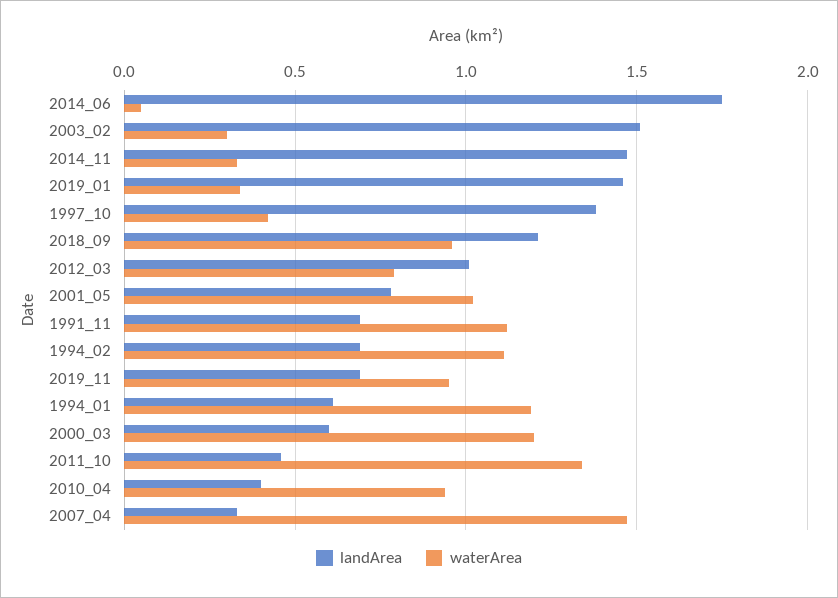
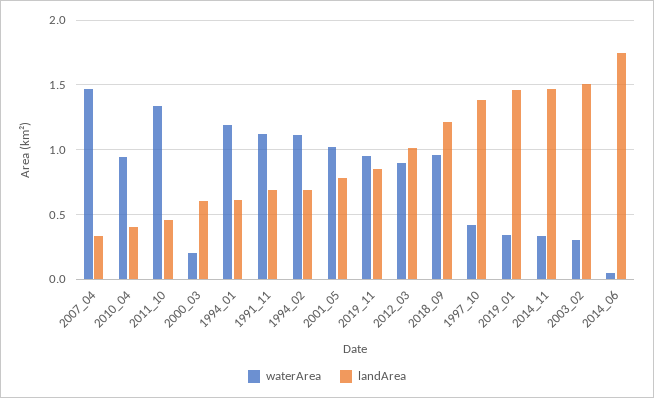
  {
    "landArea": {
      "2014_06": 1.75,
      "2003_02": 1.5,
      "2014_11": 1.45,
      "2019_01": 1.45,
      "1997_10": 1.4,
      "2018_09": 1.2,
      "2012_03": 1,
      "2001_05": 0.8,
      "1991_11": 0.7,
      "1994_02": 0.7,
-     "2019_11": 0.7,
+     "2019_11": 0.85,
      "1994_01": 0.6,
      "2000_03": 0.6,
      "2011_10": 0.45,
      "2010_04": 0.4,
      "2007_04": 0.35
    },
    "waterArea": {
      "2014_06": 0.05,
      "2003_02": 0.3,
      "2014_11": 0.35,
      "2019_01": 0.35,
      "1997_10": 0.4,
      "2018_09": 0.95,
-     "2012_03": 0.8,
+     "2012_03": 0.9,
      "2001_05": 1,
      "1991_11": 1.1,
      "1994_02": 1.1,
      "2019_11": 0.95,
      "1994_01": 1.2,
-     "2000_03": 1.2,
+     "2000_03": 0.2,
      "2011_10": 1.35,
      "2010_04": 0.95,
      "2007_04": 1.45
    }
  }

